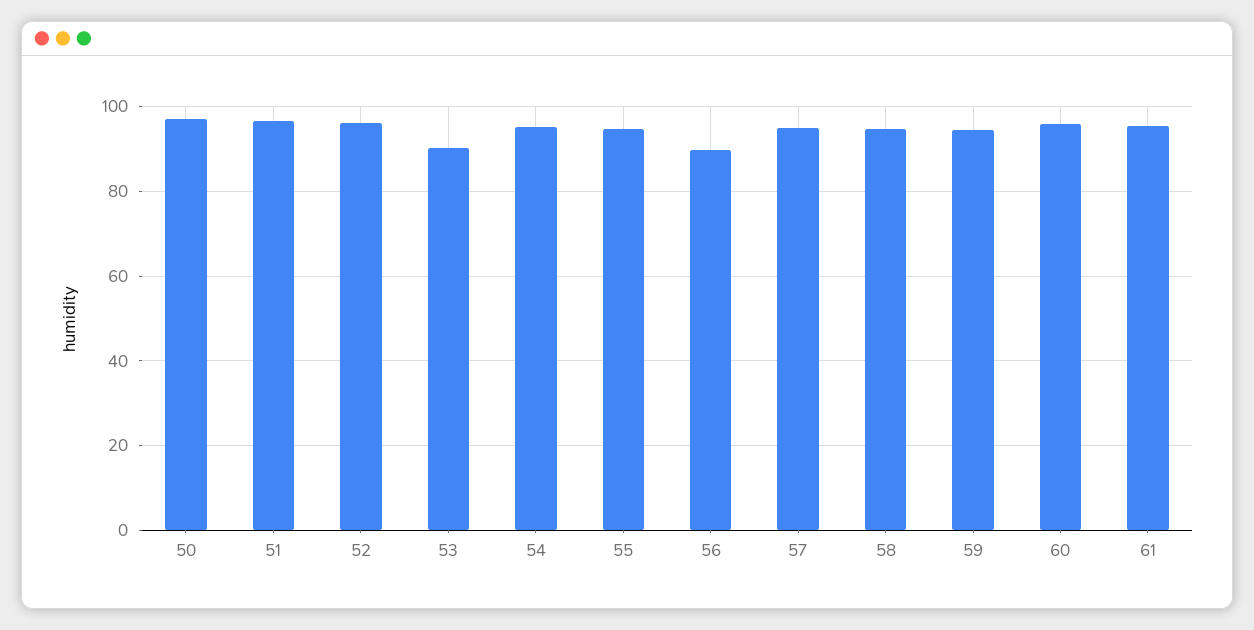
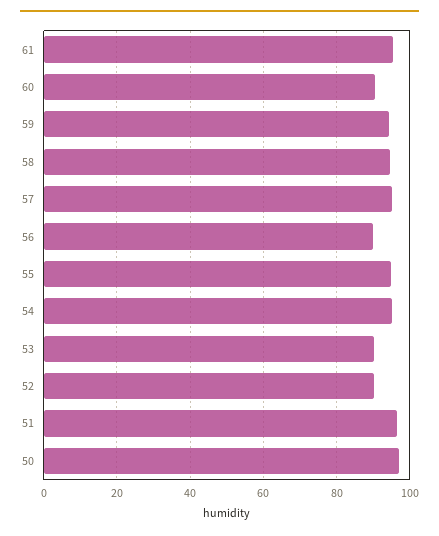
  {
    "50": 98,
    "51": 96,
-   "52": 96,
+   "52": 90,
    "53": 90,
    "54": 96,
    "55": 94,
    "56": 90,
    "57": 96,
    "58": 94,
    "59": 94,
-   "60": 96,
+   "60": 90,
    "61": 96
  }

